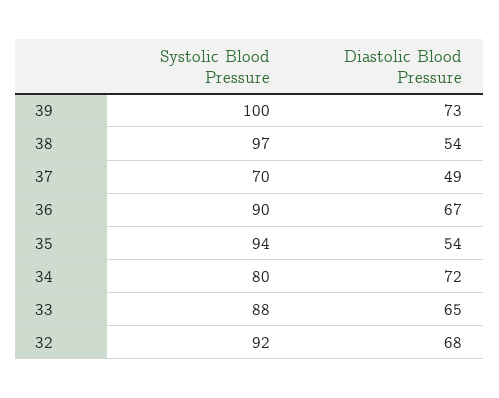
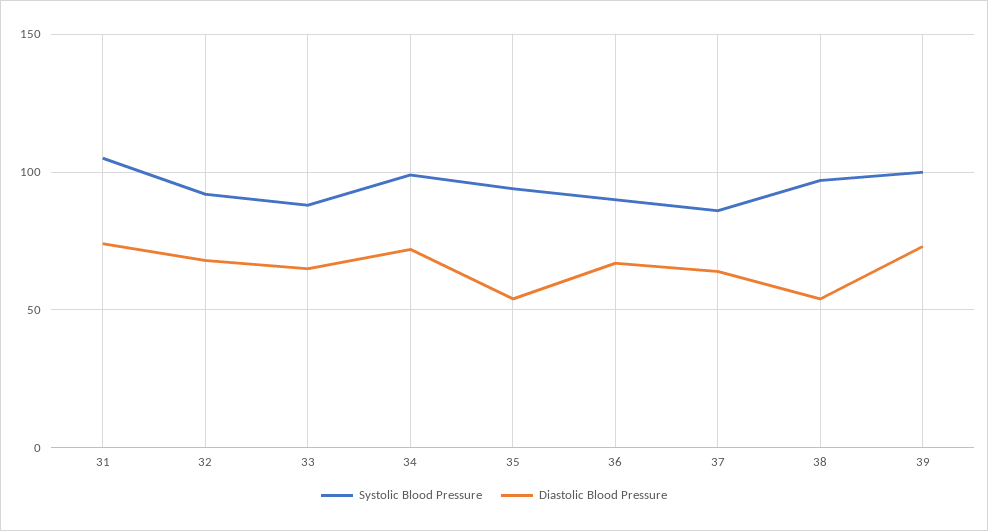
  {
    "Systolic Blood Pressure": {
      "39": 100,
      "38": 97,
-     "37": 70,
+     "37": 85,
      "36": 90,
      "35": 94,
-     "34": 80,
+     "34": 100,
      "33": 88,
-     "32": 92
+     "32": 92,
+     "31": 105
    },
    "Diastolic Blood Pressure": {
      "39": 73,
      "38": 54,
-     "37": 49,
+     "37": 65,
      "36": 67,
      "35": 54,
      "34": 72,
      "33": 65,
-     "32": 68
+     "32": 68,
+     "31": 75
    }
  }

